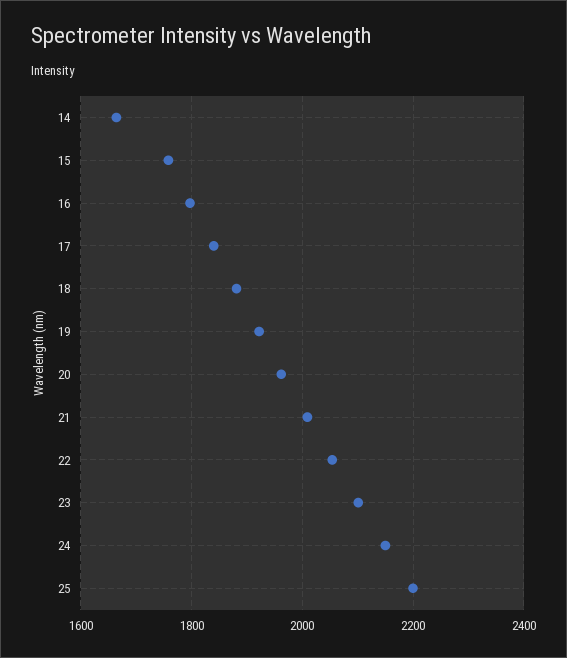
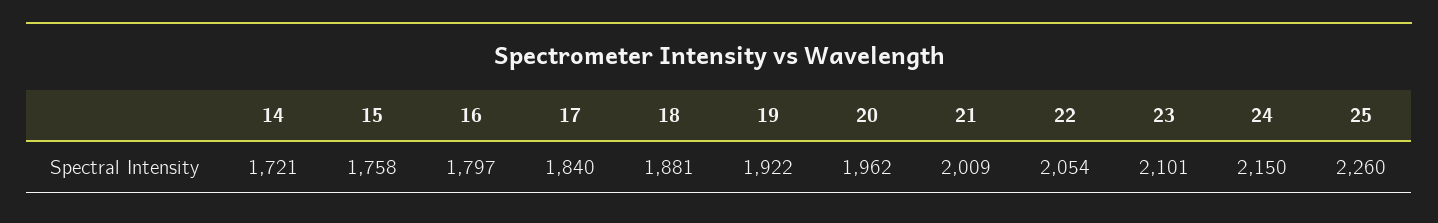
  {
-   "14": 1660,
+   "14": 1721,
    "15": 1758,
    "16": 1797,
    "17": 1840,
    "18": 1881,
    "19": 1922,
    "20": 1962,
    "21": 2009,
    "22": 2054,
    "23": 2101,
    "24": 2150,
-   "25": 2200
+   "25": 2260
  }

